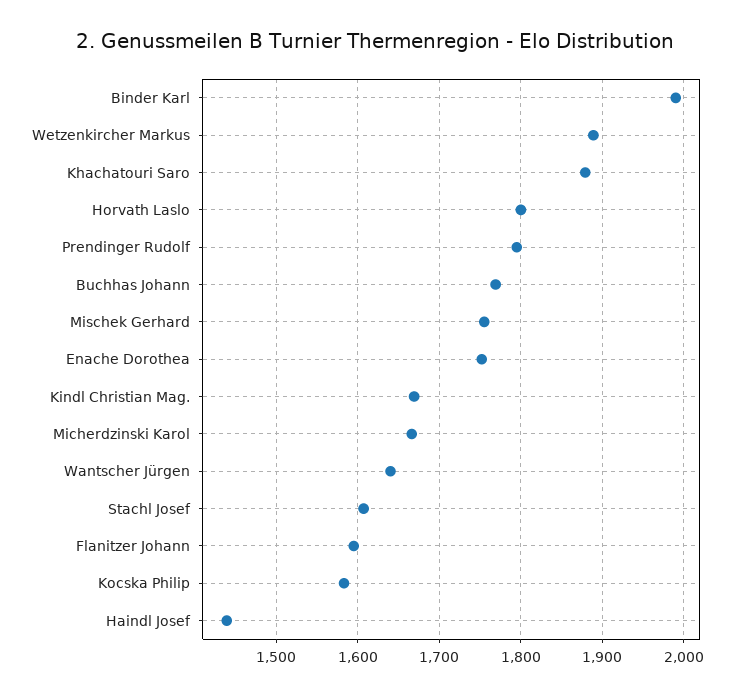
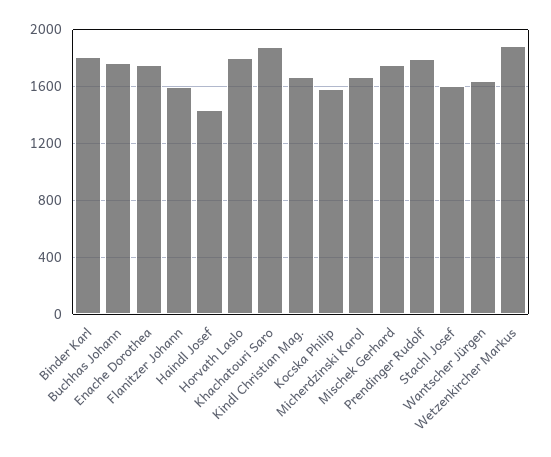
  {
-   "Binder Karl": 1990,
+   "Binder Karl": 1800,
    "Wetzenkircher Markus": 1890,
    "Khachatouri Saro": 1880,
    "Horvath Laslo": 1800,
    "Prendinger Rudolf": 1800,
    "Buchhas Johann": 1770,
    "Mischek Gerhard": 1760,
    "Enache Dorothea": 1750,
    "Kindl Christian Mag.": 1670,
    "Micherdzinski Karol": 1670,
    "Wantscher Jürgen": 1640,
    "Stachl Josef": 1610,
    "Flanitzer Johann": 1600,
    "Kocska Philip": 1580,
    "Haindl Josef": 1440
  }

